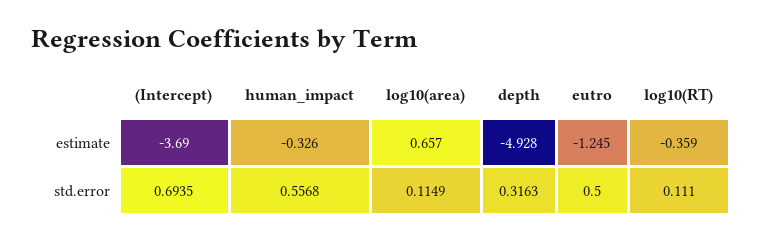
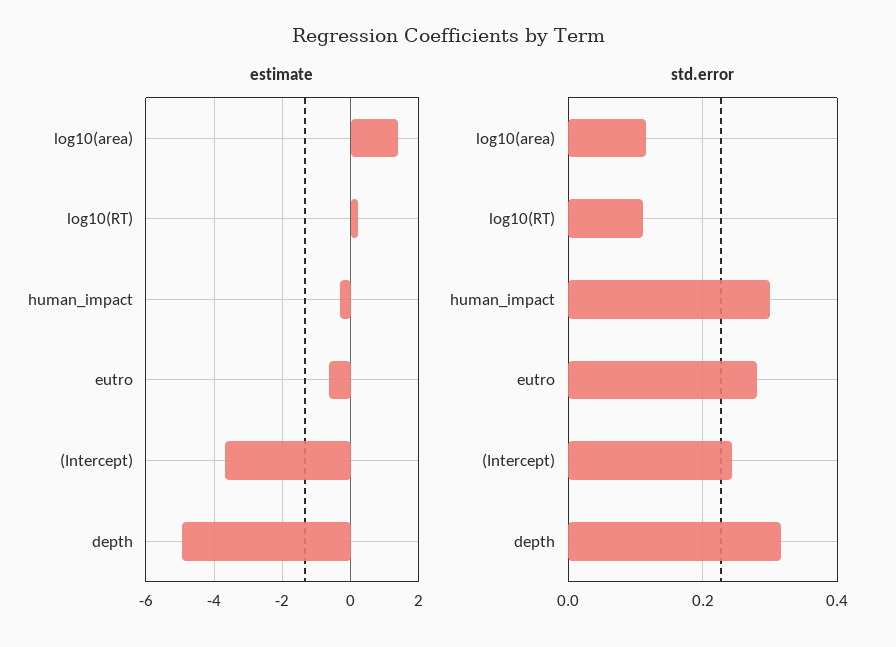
  {
    "estimate": {
      "(Intercept)": -3.69,
      "human_impact": -0.326,
-     "log10(area)": 0.657,
+     "log10(area)": 1.4,
      "depth": -4.928,
-     "eutro": -1.245,
+     "eutro": -0.6,
-     "log10(RT)": -0.359
+     "log10(RT)": 0.2
    },
    "std.error": {
-     "(Intercept)": 0.6935,
+     "(Intercept)": 0.24,
-     "human_impact": 0.5568,
+     "human_impact": 0.3,
      "log10(area)": 0.1149,
      "depth": 0.3163,
-     "eutro": 0.5,
+     "eutro": 0.28,
      "log10(RT)": 0.111
    }
  }

